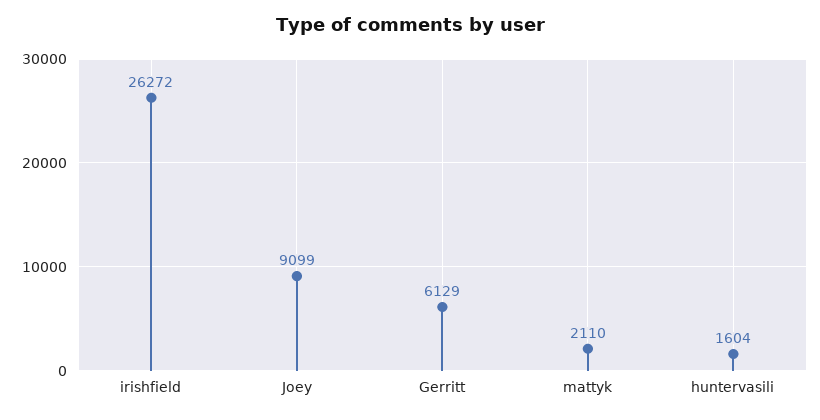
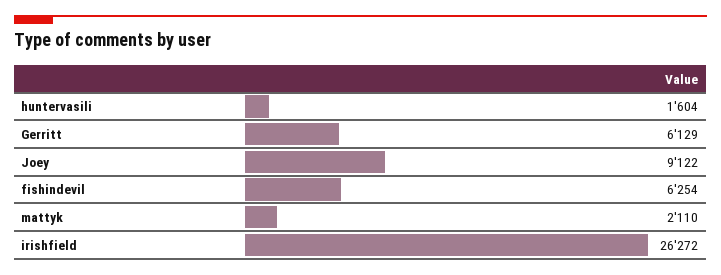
  {
    "irishfield": 26272,
-   "Joey": 9099,
+   "Joey": 9122,
    "Gerritt": 6129,
    "mattyk": 2110,
-   "huntervasili": 1604
+   "huntervasili": 1604,
+   "fishindevil": 6254
  }

